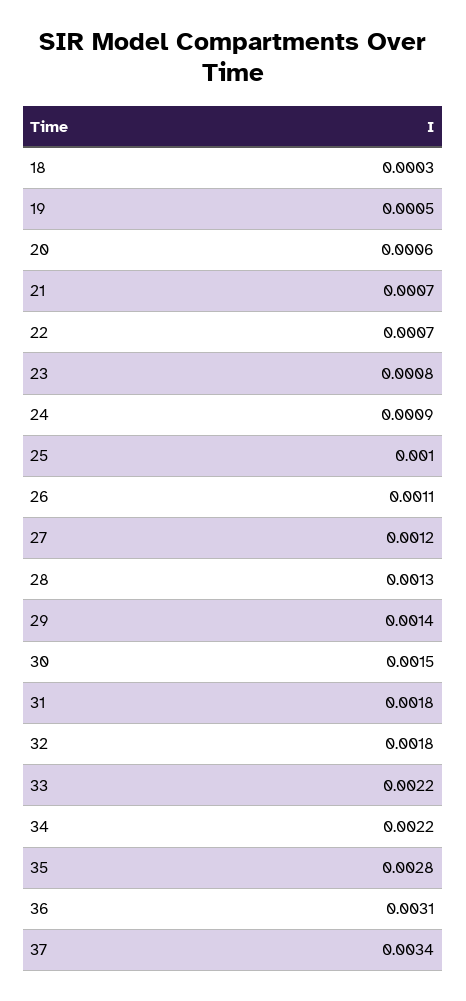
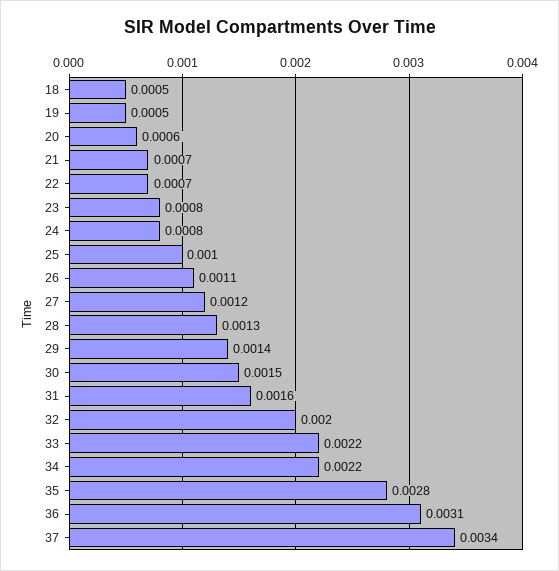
  {
-   "18": 0.0003,
+   "18": 0.0005,
    "19": 0.0005,
    "20": 0.0006,
    "21": 0.0007,
    "22": 0.0007,
    "23": 0.0008,
-   "24": 0.0009,
+   "24": 0.0008,
    "25": 0.001,
    "26": 0.0011,
    "27": 0.0012,
    "28": 0.0013,
    "29": 0.0014,
    "30": 0.0015,
-   "31": 0.0018,
+   "31": 0.0016,
-   "32": 0.0018,
+   "32": 0.002,
    "33": 0.0022,
    "34": 0.0022,
    "35": 0.0028,
    "36": 0.0031,
    "37": 0.0034
  }

